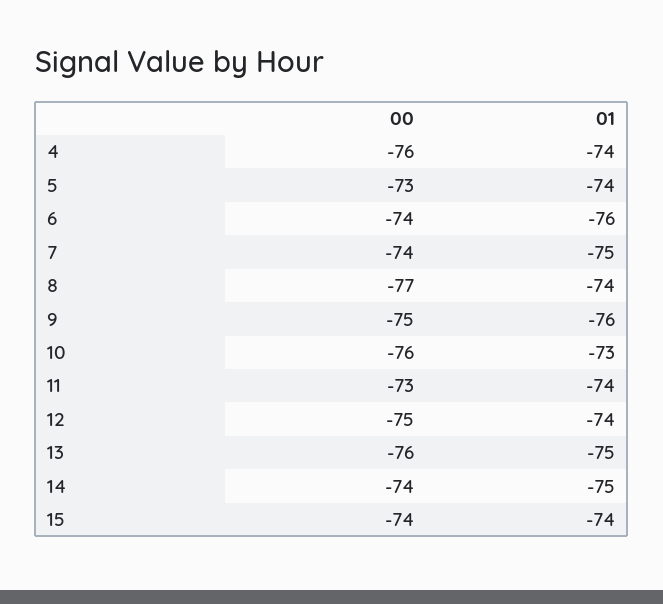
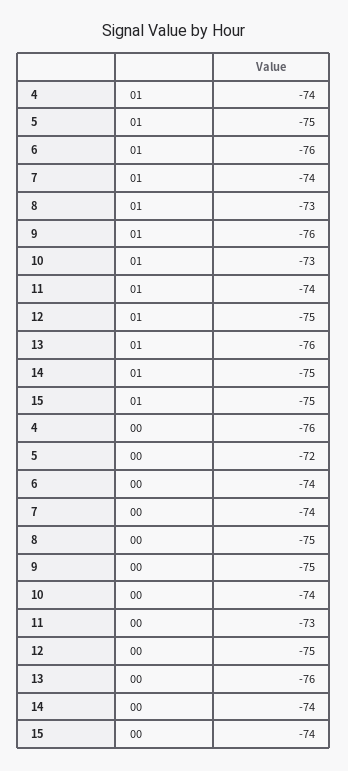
  {
    "00": {
      "4": -76,
-     "5": -73,
+     "5": -72,
      "6": -74,
      "7": -74,
-     "8": -77,
+     "8": -75,
      "9": -75,
-     "10": -76,
+     "10": -74,
      "11": -73,
      "12": -75,
      "13": -76,
      "14": -74,
      "15": -74
    },
    "01": {
      "4": -74,
-     "5": -74,
+     "5": -75,
      "6": -76,
-     "7": -75,
+     "7": -74,
-     "8": -74,
+     "8": -73,
      "9": -76,
      "10": -73,
      "11": -74,
-     "12": -74,
+     "12": -75,
-     "13": -75,
+     "13": -76,
      "14": -75,
-     "15": -74
+     "15": -75
    }
  }

